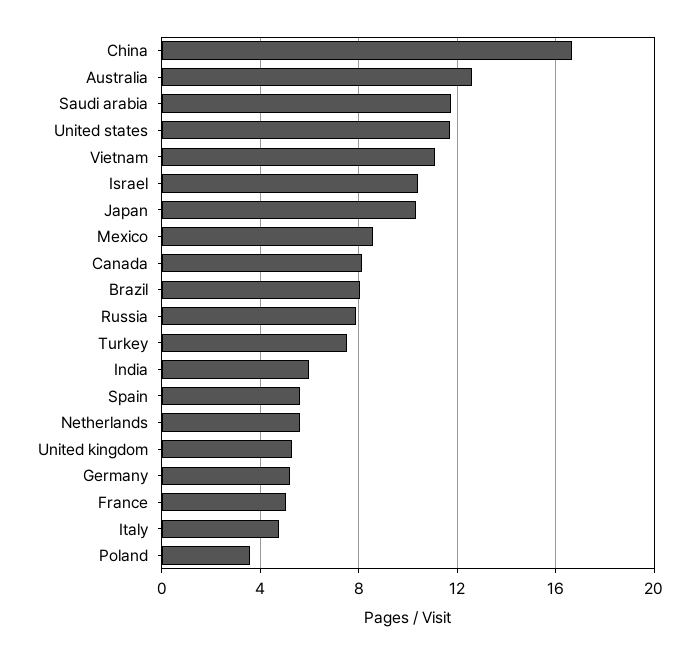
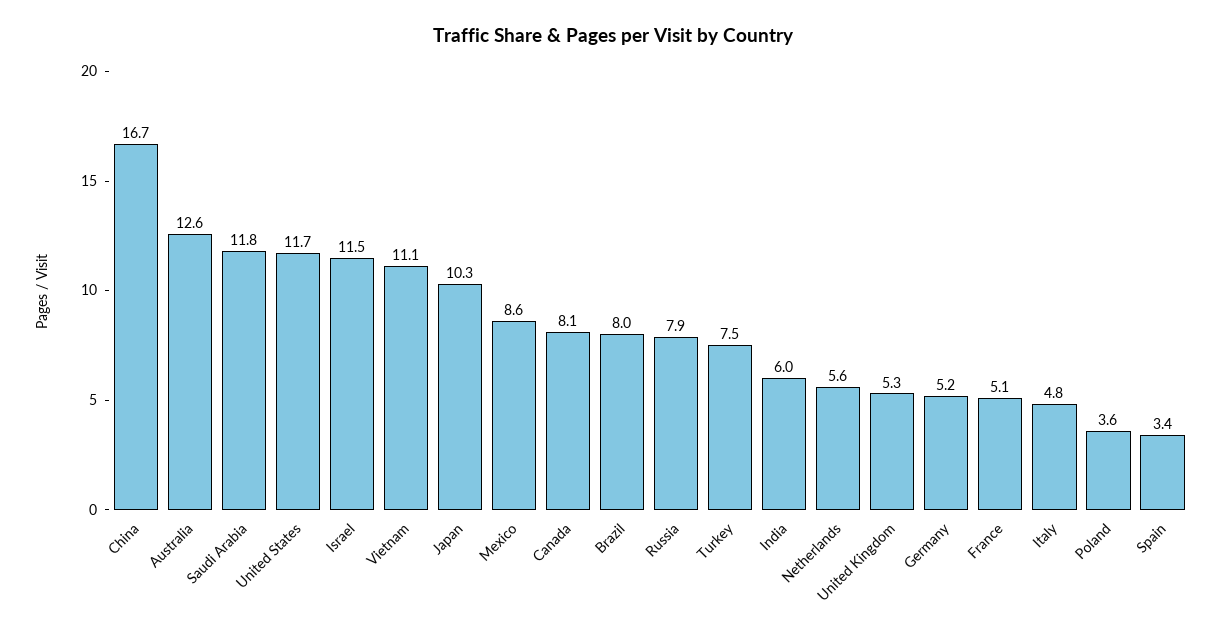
  {
    "China": 16.7,
    "Australia": 12.6,
    "Saudi arabia": 11.8,
    "United states": 11.7,
    "Vietnam": 11.1,
-   "Israel": 10.5,
+   "Israel": 11.5,
    "Japan": 10.3,
    "Mexico": 8.6,
    "Canada": 8.1,
    "Brazil": 8,
    "Russia": 7.9,
    "Turkey": 7.5,
    "India": 6,
-   "Spain": 5.5,
+   "Spain": 3.4,
    "Netherlands": 5.6,
    "United kingdom": 5.3,
    "Germany": 5.2,
    "France": 5.1,
    "Italy": 4.8,
    "Poland": 3.6
  }

